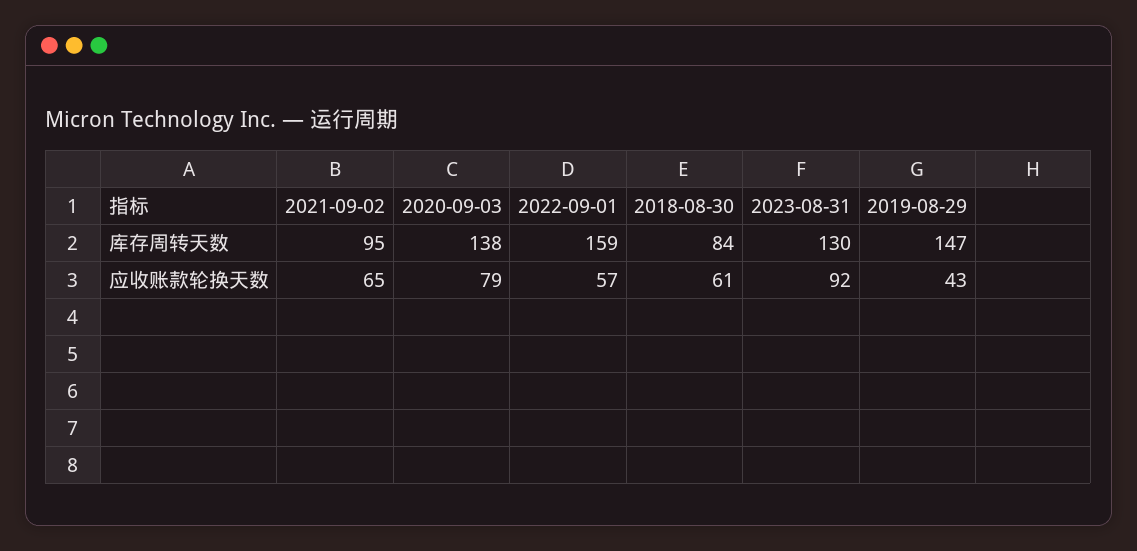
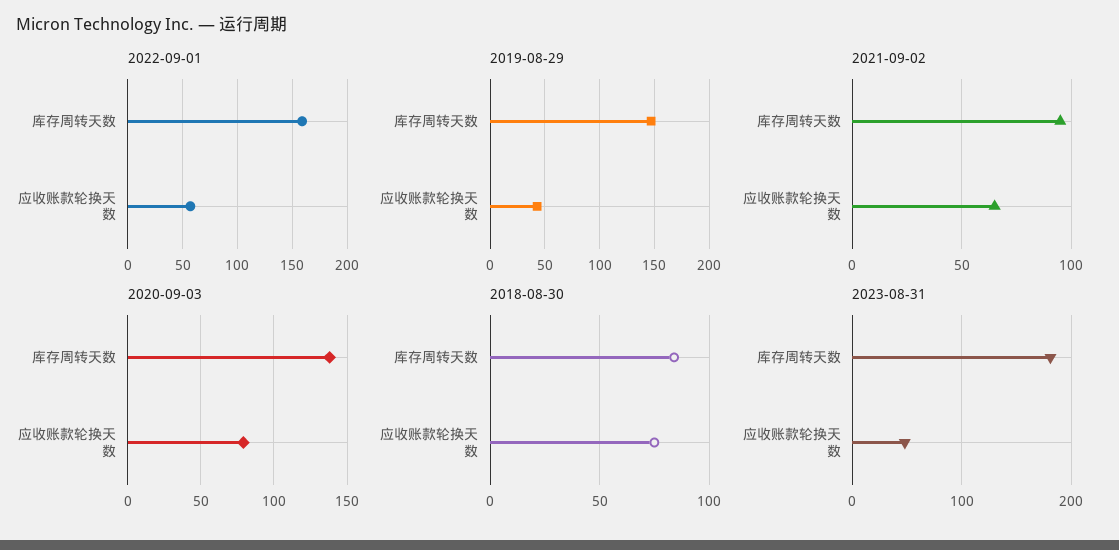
  {
    "2021-09-02": {
      "库存周转天数": 95,
      "应收账款轮换天数": 65
    },
    "2020-09-03": {
      "库存周转天数": 138,
      "应收账款轮换天数": 79
    },
    "2022-09-01": {
      "库存周转天数": 159,
      "应收账款轮换天数": 57
    },
    "2018-08-30": {
      "库存周转天数": 84,
-     "应收账款轮换天数": 61
+     "应收账款轮换天数": 75
    },
    "2023-08-31": {
-     "库存周转天数": 130,
+     "库存周转天数": 180,
-     "应收账款轮换天数": 92
+     "应收账款轮换天数": 50
    },
    "2019-08-29": {
      "库存周转天数": 147,
      "应收账款轮换天数": 43
    }
  }

